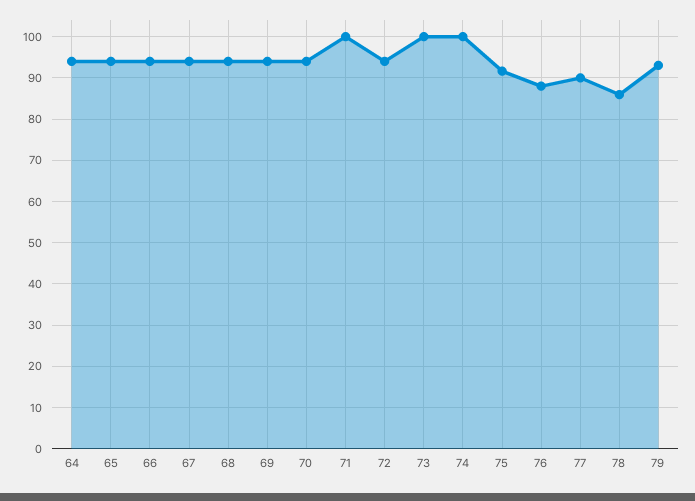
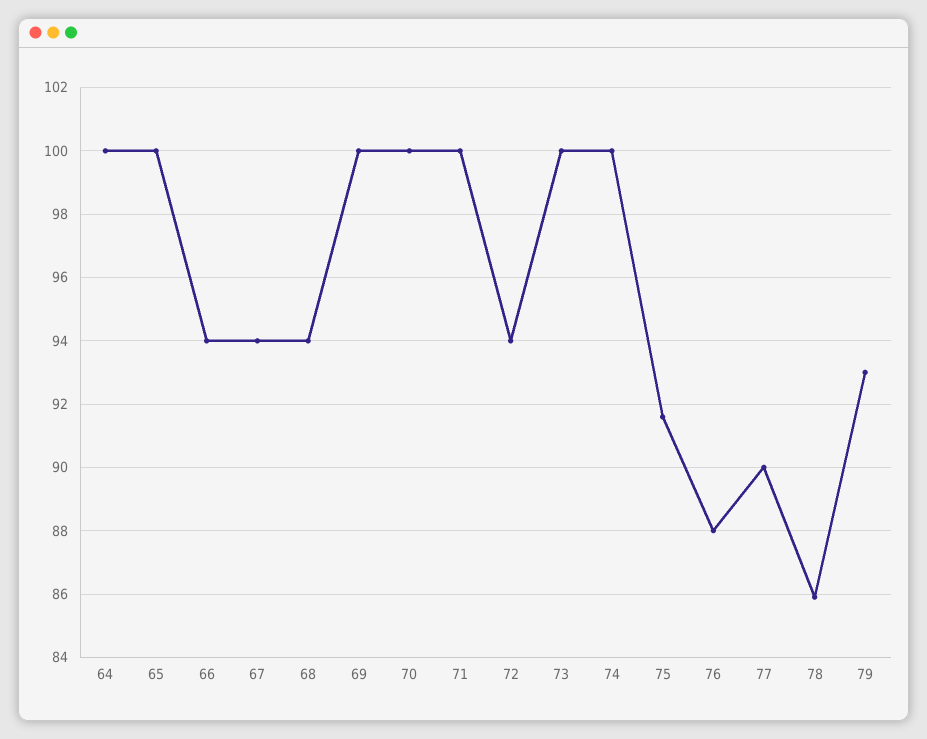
  {
-   "64": 94,
+   "64": 100,
-   "65": 94,
+   "65": 100,
    "66": 94,
    "67": 94,
    "68": 94,
-   "69": 94,
+   "69": 100,
-   "70": 94,
+   "70": 100,
    "71": 100,
    "72": 94,
    "73": 100,
    "74": 100,
    "75": 91.5,
    "76": 88,
    "77": 90,
    "78": 86,
    "79": 93
  }

